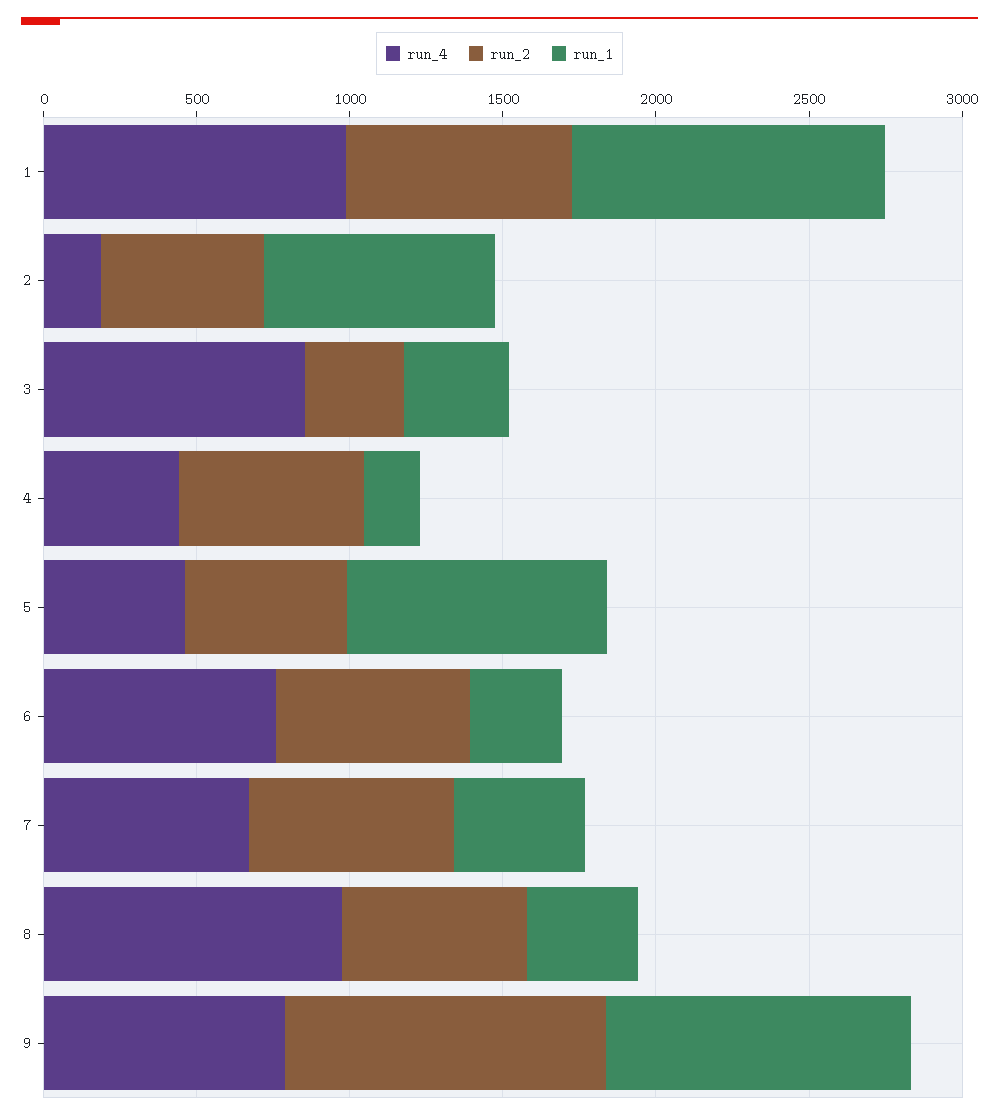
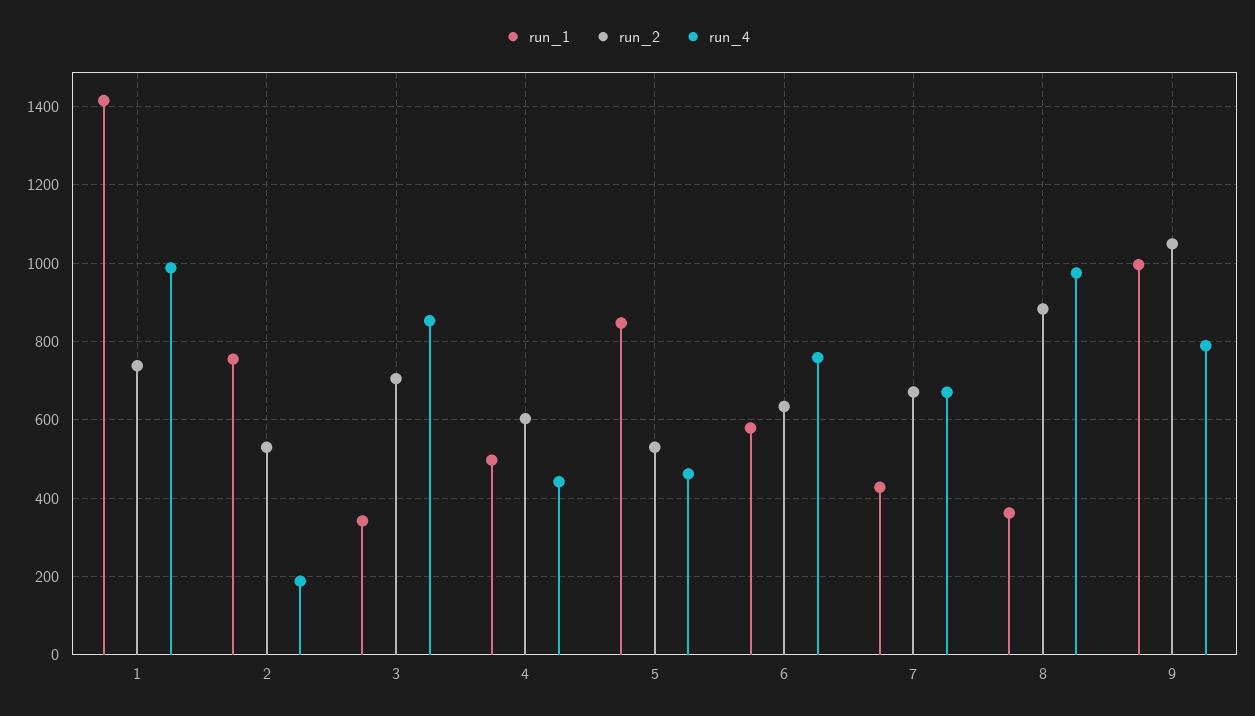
  {
    "run_4": {
      "1": 980,
      "2": 180,
      "3": 860,
      "4": 440,
      "5": 460,
      "6": 760,
      "7": 680,
      "8": 980,
      "9": 780
    },
    "run_2": {
      "1": 740,
      "2": 540,
-     "3": 300,
+     "3": 700,
      "4": 600,
      "5": 540,
      "6": 640,
      "7": 680,
-     "8": 600,
+     "8": 880,
      "9": 1040
    },
    "run_1": {
-     "1": 1000,
+     "1": 1420,
      "2": 760,
      "3": 340,
-     "4": 200,
+     "4": 500,
      "5": 840,
-     "6": 300,
+     "6": 580,
      "7": 420,
      "8": 360,
      "9": 1000
    }
  }

